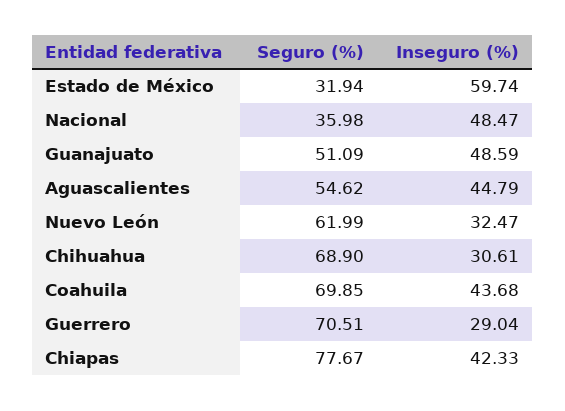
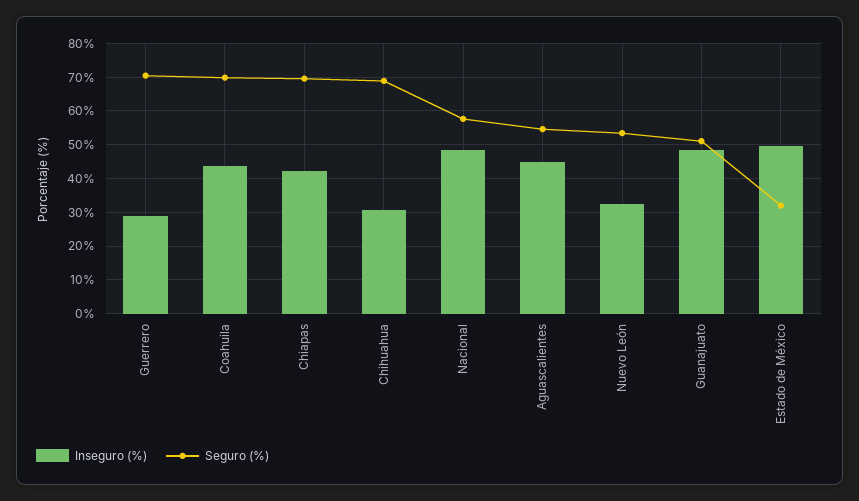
  {
    "Seguro (%)": {
      "Estado de México": 31.94,
-     "Nacional": 35.98,
+     "Nacional": 58,
      "Guanajuato": 51.09,
      "Aguascalientes": 54.62,
-     "Nuevo León": 61.99,
+     "Nuevo León": 54,
      "Chihuahua": 68.9,
      "Coahuila": 69.85,
      "Guerrero": 70.51,
-     "Chiapas": 77.67
+     "Chiapas": 70
    },
    "Inseguro (%)": {
-     "Estado de México": 59.74,
+     "Estado de México": 50,
      "Nacional": 48.47,
      "Guanajuato": 48.59,
      "Aguascalientes": 44.79,
      "Nuevo León": 32.47,
      "Chihuahua": 30.61,
      "Coahuila": 43.68,
      "Guerrero": 29.04,
      "Chiapas": 42.33
    }
  }

